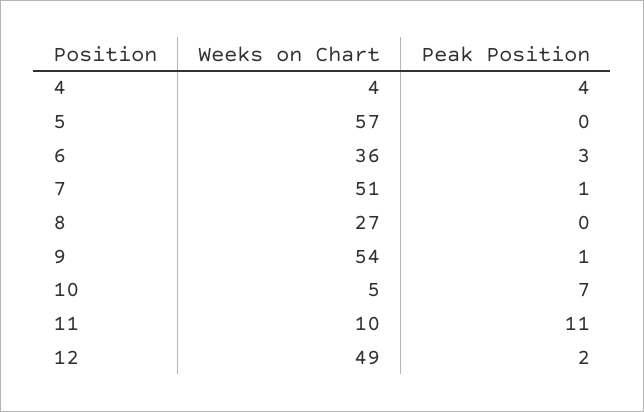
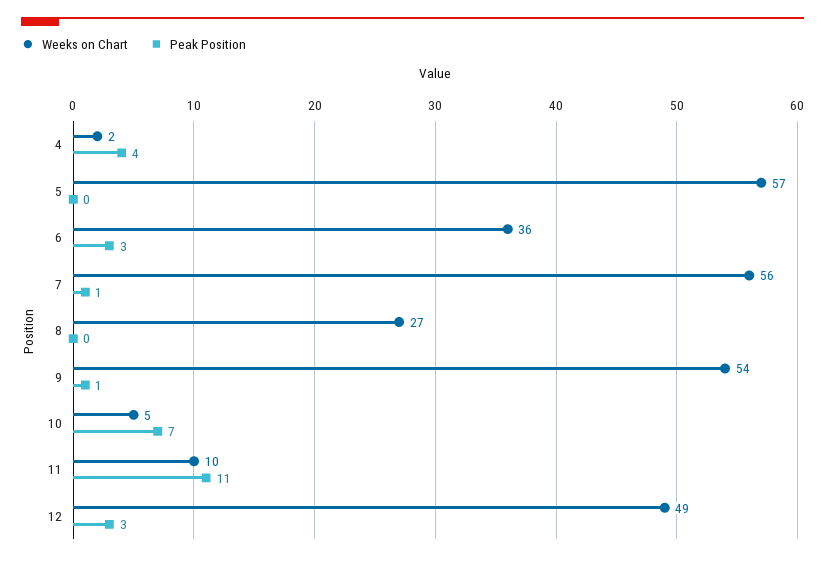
  {
    "Weeks on Chart": {
-     "4": 4,
+     "4": 2,
      "5": 57,
      "6": 36,
-     "7": 51,
+     "7": 56,
      "8": 27,
      "9": 54,
      "10": 5,
      "11": 10,
      "12": 49
    },
    "Peak Position": {
      "4": 4,
      "5": 0,
      "6": 3,
      "7": 1,
      "8": 0,
      "9": 1,
      "10": 7,
      "11": 11,
-     "12": 2
+     "12": 3
    }
  }

